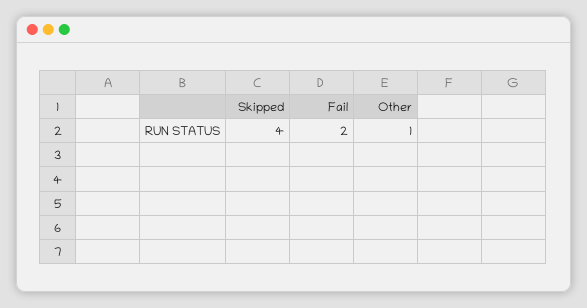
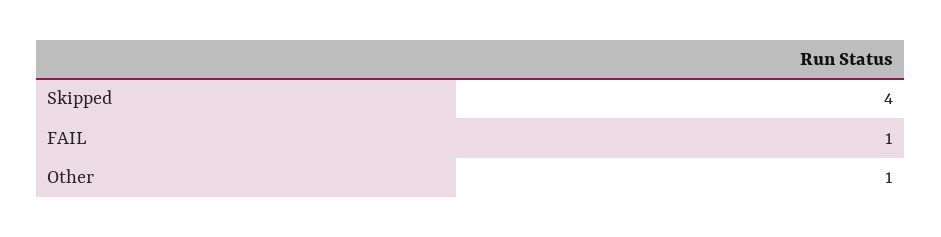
  {
    "Skipped": 4,
-   "Fail": 2,
+   "Fail": 1,
    "Other": 1
  }

